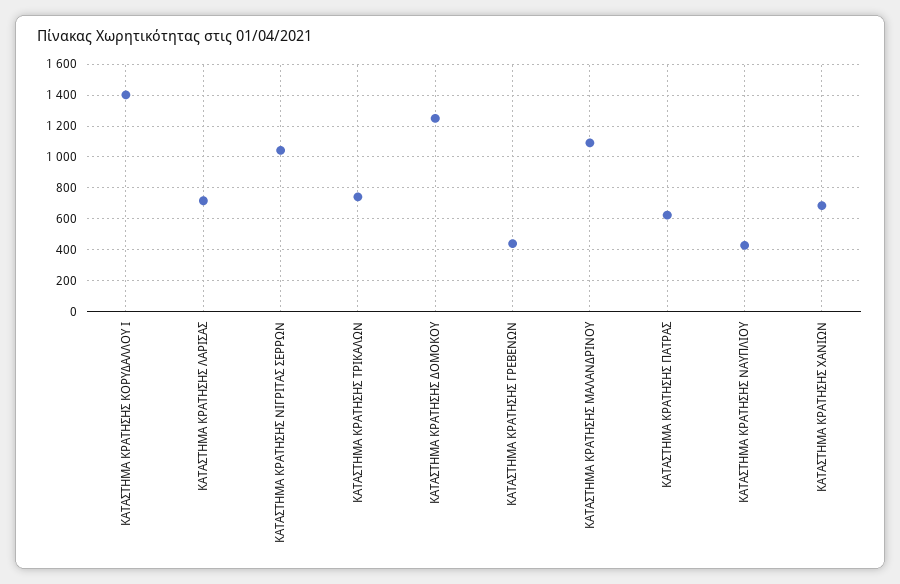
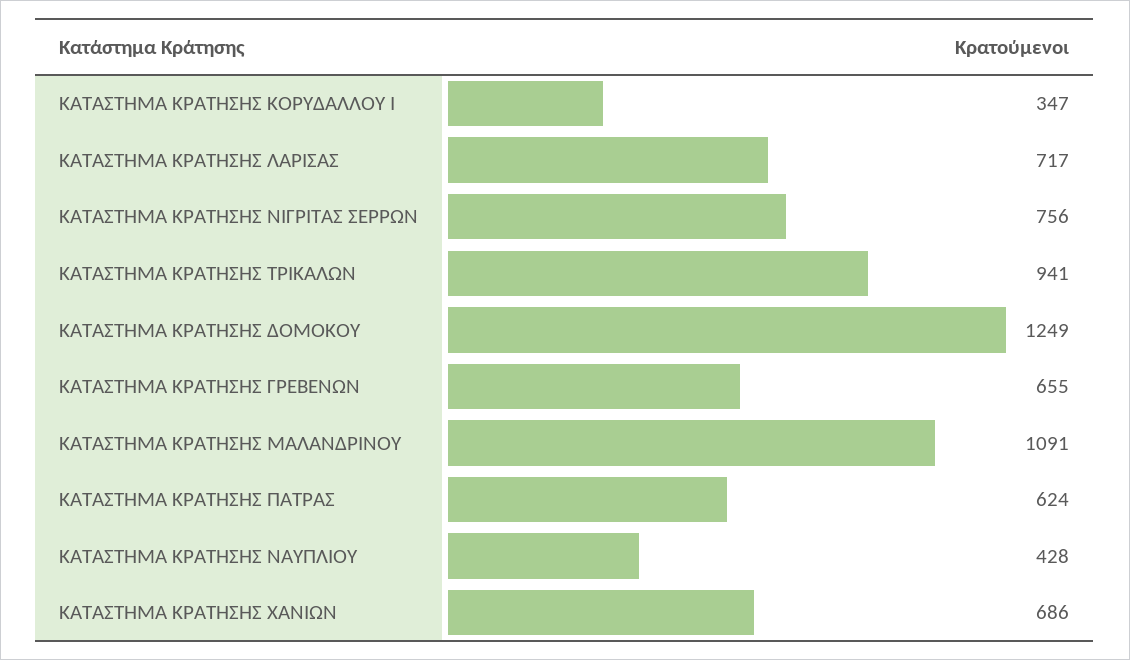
  {
-   "ΚΑΤΑΣΤΗΜΑ ΚΡΑΤΗΣΗΣ ΚΟΡΥΔΑΛΛΟΥ Ι": 1400,
+   "ΚΑΤΑΣΤΗΜΑ ΚΡΑΤΗΣΗΣ ΚΟΡΥΔΑΛΛΟΥ Ι": 347,
    "ΚΑΤΑΣΤΗΜΑ ΚΡΑΤΗΣΗΣ ΛΑΡΙΣΑΣ": 717,
-   "ΚΑΤΑΣΤΗΜΑ ΚΡΑΤΗΣΗΣ ΝΙΓΡΙΤΑΣ ΣΕΡΡΩΝ": 1050,
+   "ΚΑΤΑΣΤΗΜΑ ΚΡΑΤΗΣΗΣ ΝΙΓΡΙΤΑΣ ΣΕΡΡΩΝ": 756,
-   "ΚΑΤΑΣΤΗΜΑ ΚΡΑΤΗΣΗΣ ΤΡΙΚΑΛΩΝ": 750,
+   "ΚΑΤΑΣΤΗΜΑ ΚΡΑΤΗΣΗΣ ΤΡΙΚΑΛΩΝ": 941,
    "ΚΑΤΑΣΤΗΜΑ ΚΡΑΤΗΣΗΣ ΔΟΜΟΚΟΥ": 1249,
-   "ΚΑΤΑΣΤΗΜΑ ΚΡΑΤΗΣΗΣ ΓΡΕΒΕΝΩΝ": 450,
+   "ΚΑΤΑΣΤΗΜΑ ΚΡΑΤΗΣΗΣ ΓΡΕΒΕΝΩΝ": 655,
    "ΚΑΤΑΣΤΗΜΑ ΚΡΑΤΗΣΗΣ ΜΑΛΑΝΔΡΙΝΟΥ": 1091,
    "ΚΑΤΑΣΤΗΜΑ ΚΡΑΤΗΣΗΣ ΠΑΤΡΑΣ": 624,
    "ΚΑΤΑΣΤΗΜΑ ΚΡΑΤΗΣΗΣ ΝΑΥΠΛΙΟΥ": 428,
    "ΚΑΤΑΣΤΗΜΑ ΚΡΑΤΗΣΗΣ ΧΑΝΙΩΝ": 686
  }

